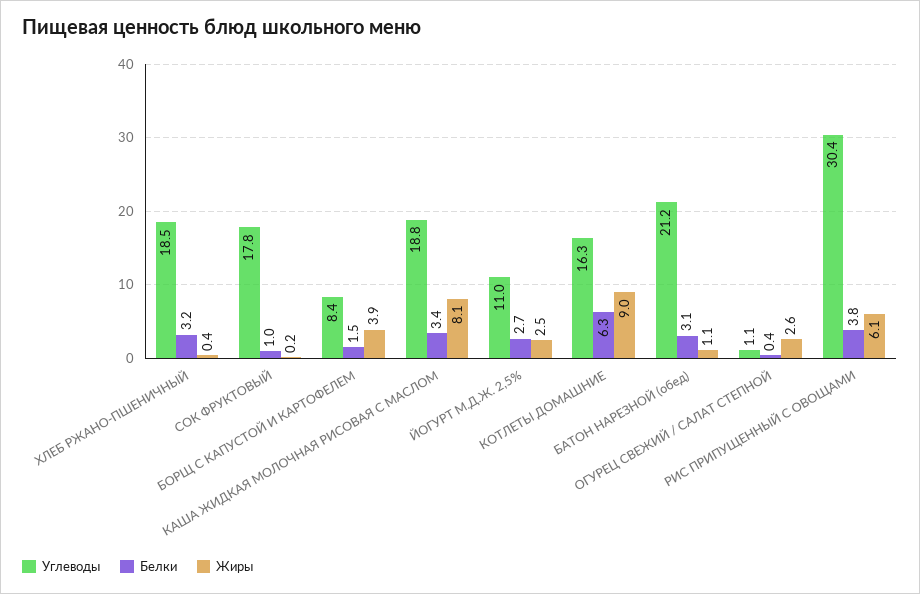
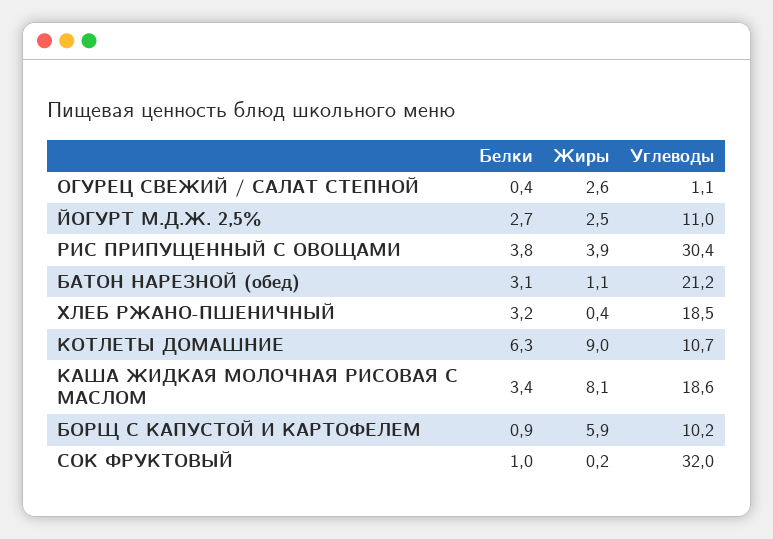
  {
    "Углеводы": {
      "ХЛЕБ РЖАНО-ПШЕНИЧНЫЙ": 18.5,
-     "СОК ФРУКТОВЫЙ": 17.8,
+     "СОК ФРУКТОВЫЙ": 32,
-     "БОРЩ С КАПУСТОЙ И КАРТОФЕЛЕМ": 8.4,
+     "БОРЩ С КАПУСТОЙ И КАРТОФЕЛЕМ": 10.2,
-     "КАША ЖИДКАЯ МОЛОЧНАЯ РИСОВАЯ С МАСЛОМ": 18.8,
+     "КАША ЖИДКАЯ МОЛОЧНАЯ РИСОВАЯ С МАСЛОМ": 18.6,
      "ЙОГУРТ М.Д.Ж. 2,5%": 11,
-     "КОТЛЕТЫ ДОМАШНИЕ": 16.3,
+     "КОТЛЕТЫ ДОМАШНИЕ": 10.7,
      "БАТОН НАРЕЗНОЙ (обед)": 21.2,
      "ОГУРЕЦ СВЕЖИЙ / САЛАТ СТЕПНОЙ": 1.1,
      "РИС ПРИПУЩЕННЫЙ С ОВОЩАМИ": 30.4
    },
    "Белки": {
      "ХЛЕБ РЖАНО-ПШЕНИЧНЫЙ": 3.2,
      "СОК ФРУКТОВЫЙ": 1,
-     "БОРЩ С КАПУСТОЙ И КАРТОФЕЛЕМ": 1.5,
+     "БОРЩ С КАПУСТОЙ И КАРТОФЕЛЕМ": 0.9,
      "КАША ЖИДКАЯ МОЛОЧНАЯ РИСОВАЯ С МАСЛОМ": 3.4,
      "ЙОГУРТ М.Д.Ж. 2,5%": 2.7,
      "КОТЛЕТЫ ДОМАШНИЕ": 6.3,
      "БАТОН НАРЕЗНОЙ (обед)": 3.1,
      "ОГУРЕЦ СВЕЖИЙ / САЛАТ СТЕПНОЙ": 0.4,
      "РИС ПРИПУЩЕННЫЙ С ОВОЩАМИ": 3.8
    },
    "Жиры": {
      "ХЛЕБ РЖАНО-ПШЕНИЧНЫЙ": 0.4,
      "СОК ФРУКТОВЫЙ": 0.2,
-     "БОРЩ С КАПУСТОЙ И КАРТОФЕЛЕМ": 3.9,
+     "БОРЩ С КАПУСТОЙ И КАРТОФЕЛЕМ": 5.9,
      "КАША ЖИДКАЯ МОЛОЧНАЯ РИСОВАЯ С МАСЛОМ": 8.1,
      "ЙОГУРТ М.Д.Ж. 2,5%": 2.5,
      "КОТЛЕТЫ ДОМАШНИЕ": 9,
      "БАТОН НАРЕЗНОЙ (обед)": 1.1,
      "ОГУРЕЦ СВЕЖИЙ / САЛАТ СТЕПНОЙ": 2.6,
-     "РИС ПРИПУЩЕННЫЙ С ОВОЩАМИ": 6.1
+     "РИС ПРИПУЩЕННЫЙ С ОВОЩАМИ": 3.9
    }
  }

